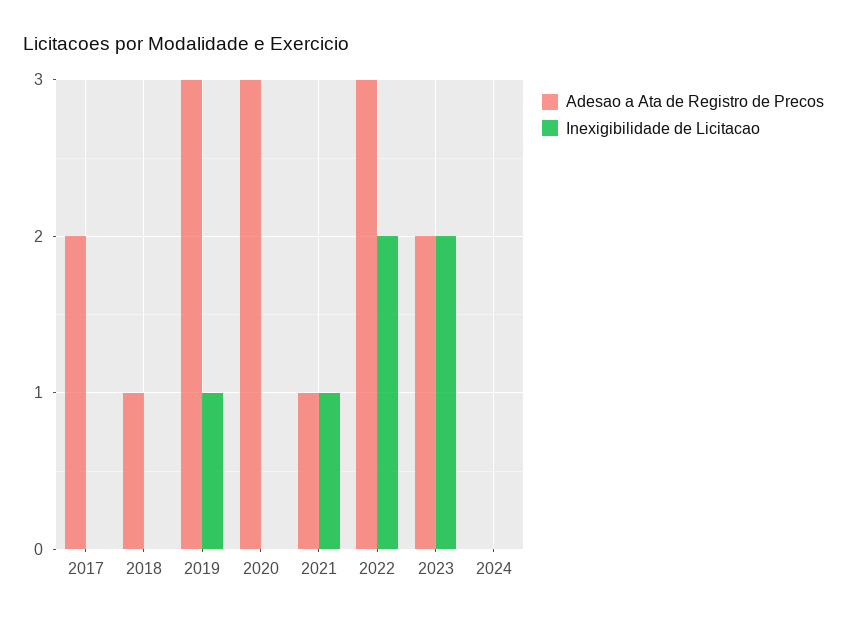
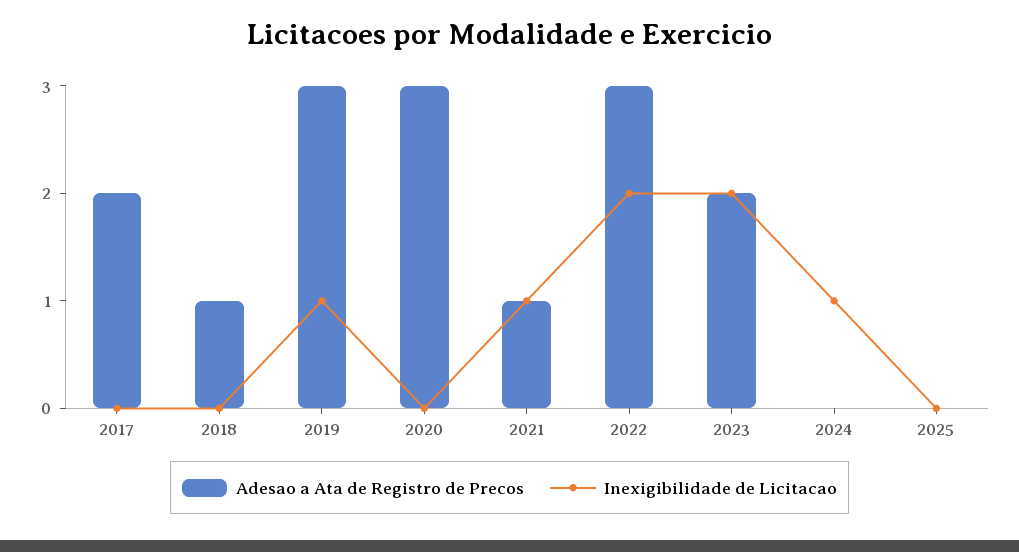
  {
    "Adesao a Ata de Registro de Precos": {
      "2017": 2,
      "2018": 1,
      "2019": 3,
      "2020": 3,
      "2021": 1,
      "2022": 3,
      "2023": 2,
-     "2024": 0
+     "2024": 0,
+     "2025": 0
    },
    "Inexigibilidade de Licitacao": {
      "2017": 0,
      "2018": 0,
      "2019": 1,
      "2020": 0,
      "2021": 1,
      "2022": 2,
      "2023": 2,
-     "2024": 0
+     "2024": 1,
+     "2025": 0
    }
  }

